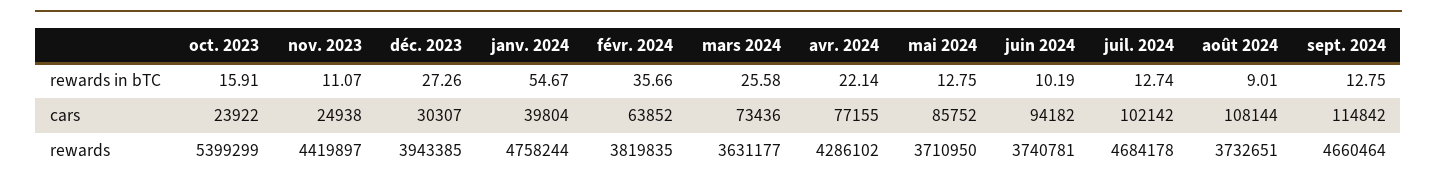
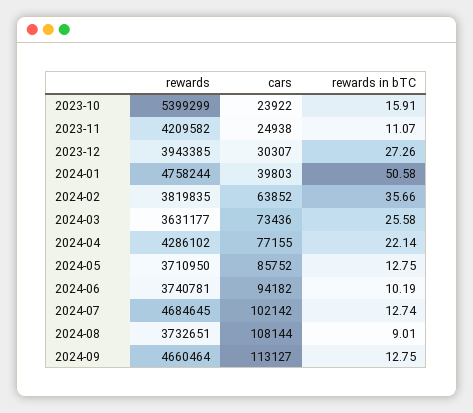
  {
    "oct. 2023": {
      "rewards in bTC": 15.91,
      "cars": 23922,
      "rewards": 5399299
    },
    "nov. 2023": {
      "rewards in bTC": 11.07,
      "cars": 24938,
-     "rewards": 4419897
+     "rewards": 4209582
    },
    "déc. 2023": {
      "rewards in bTC": 27.26,
      "cars": 30307,
      "rewards": 3943385
    },
    "janv. 2024": {
-     "rewards in bTC": 54.67,
+     "rewards in bTC": 50.58,
-     "cars": 39804,
+     "cars": 39803,
      "rewards": 4758244
    },
    "févr. 2024": {
      "rewards in bTC": 35.66,
      "cars": 63852,
      "rewards": 3819835
    },
    "mars 2024": {
      "rewards in bTC": 25.58,
      "cars": 73436,
      "rewards": 3631177
    },
    "avr. 2024": {
      "rewards in bTC": 22.14,
      "cars": 77155,
      "rewards": 4286102
    },
    "mai 2024": {
      "rewards in bTC": 12.75,
      "cars": 85752,
      "rewards": 3710950
    },
    "juin 2024": {
      "rewards in bTC": 10.19,
      "cars": 94182,
      "rewards": 3740781
    },
    "juil. 2024": {
      "rewards in bTC": 12.74,
      "cars": 102142,
-     "rewards": 4684178
+     "rewards": 4684645
    },
    "août 2024": {
      "rewards in bTC": 9.01,
      "cars": 108144,
      "rewards": 3732651
    },
    "sept. 2024": {
      "rewards in bTC": 12.75,
-     "cars": 114842,
+     "cars": 113127,
      "rewards": 4660464
    }
  }

